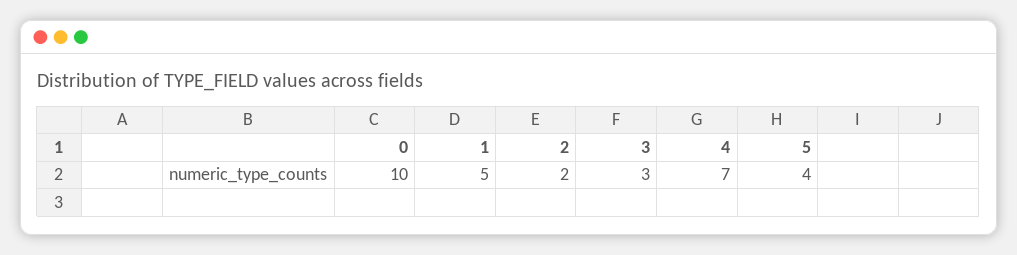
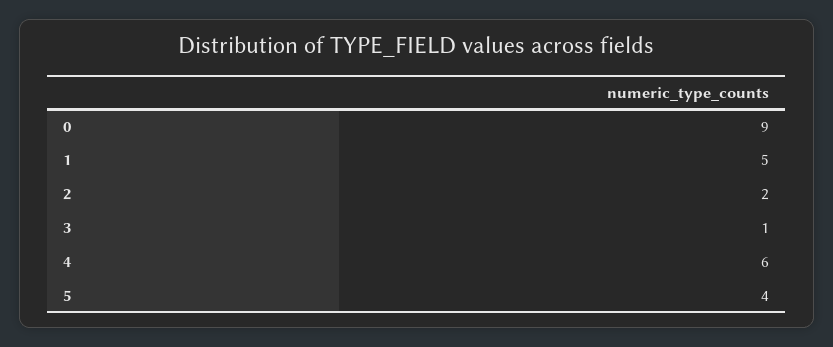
  {
-   "0": 10,
+   "0": 9,
    "1": 5,
    "2": 2,
-   "3": 3,
+   "3": 1,
-   "4": 7,
+   "4": 6,
    "5": 4
  }

